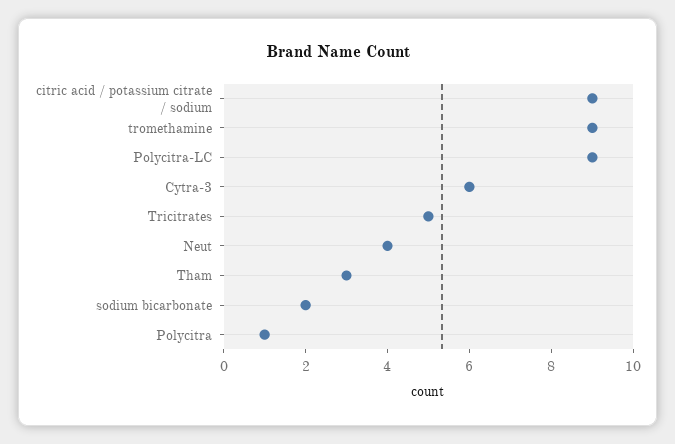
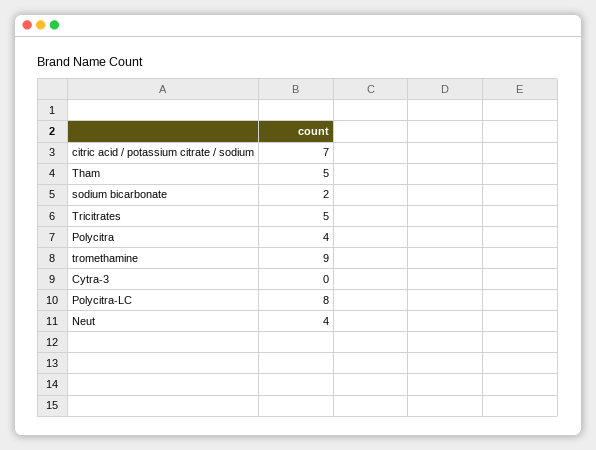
  {
-   "citric acid / potassium citrate / sodium": 9,
+   "citric acid / potassium citrate / sodium": 7,
    "tromethamine": 9,
-   "Polycitra-LC": 9,
+   "Polycitra-LC": 8,
-   "Cytra-3": 6,
+   "Cytra-3": 0,
    "Tricitrates": 5,
    "Neut": 4,
-   "Tham": 3,
+   "Tham": 5,
    "sodium bicarbonate": 2,
-   "Polycitra": 1
+   "Polycitra": 4
  }

